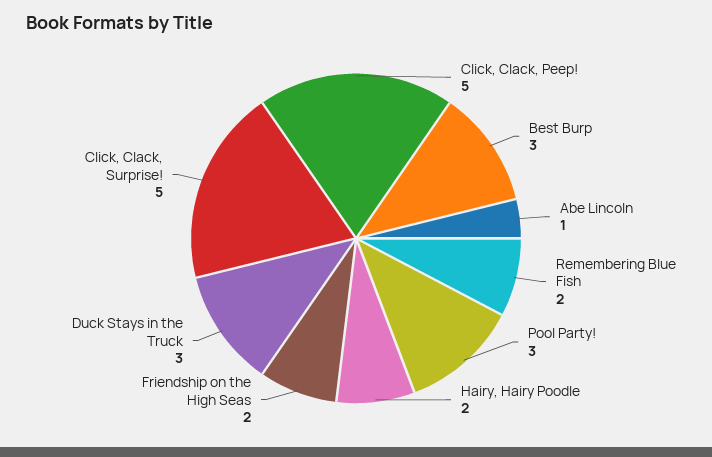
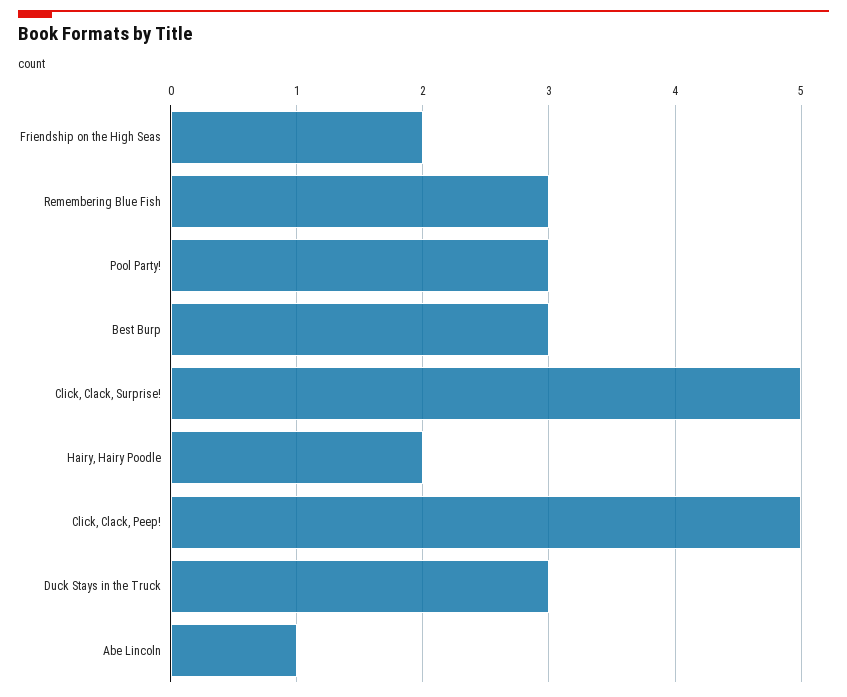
  {
    "Click, Clack, Peep!": 5,
    "Best Burp": 3,
    "Abe Lincoln": 1,
-   "Remembering Blue Fish": 2,
+   "Remembering Blue Fish": 3,
    "Pool Party!": 3,
    "Hairy, Hairy Poodle": 2,
    "Friendship on the High Seas": 2,
    "Duck Stays in the Truck": 3,
    "Click, Clack, Surprise!": 5
  }

